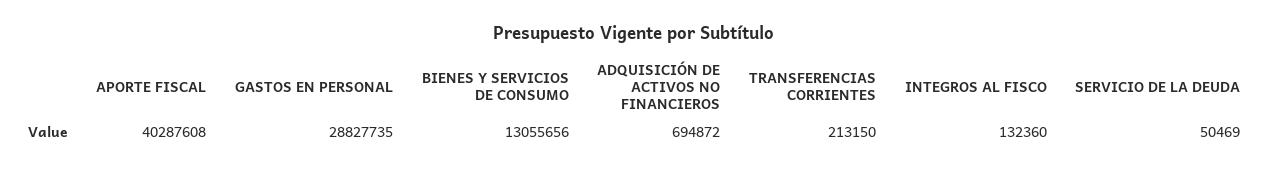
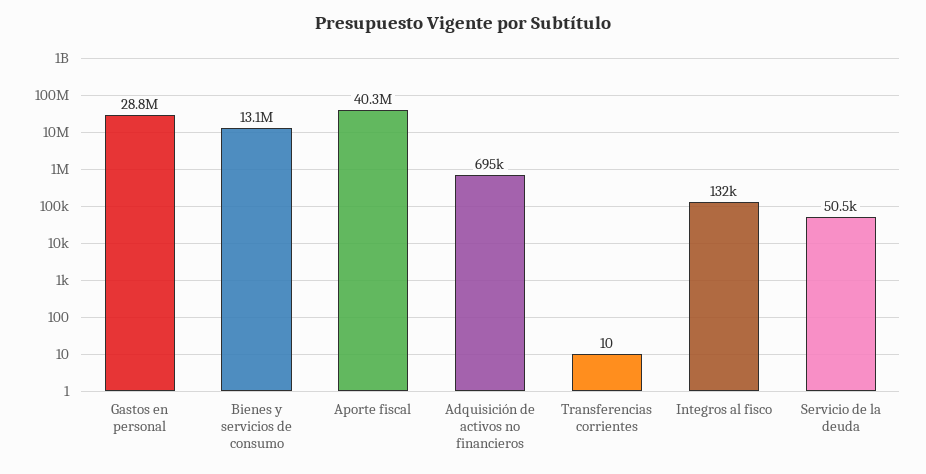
  {
    "APORTE FISCAL": 40287608,
    "GASTOS EN PERSONAL": 28827735,
    "BIENES Y SERVICIOS DE CONSUMO": 13055656,
    "ADQUISICIÓN DE ACTIVOS NO FINANCIEROS": 694872,
-   "TRANSFERENCIAS CORRIENTES": 213150,
+   "TRANSFERENCIAS CORRIENTES": 10,
    "INTEGROS AL FISCO": 132360,
    "SERVICIO DE LA DEUDA": 50469
  }

